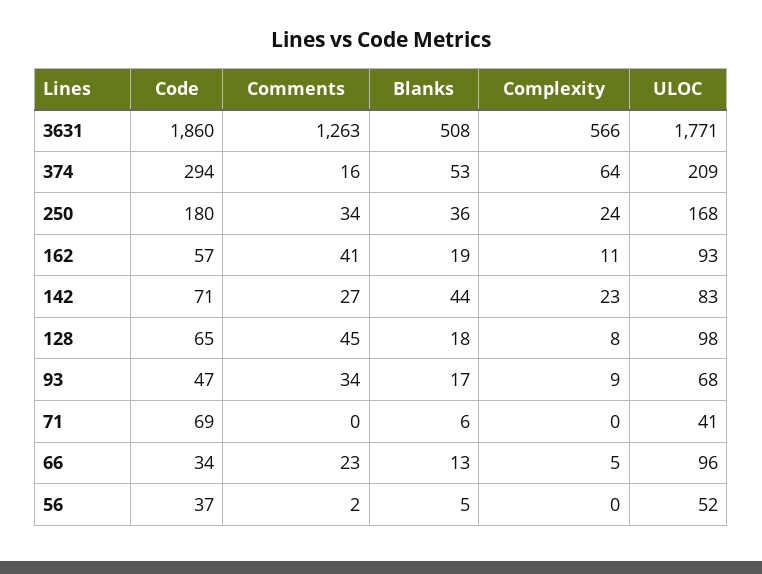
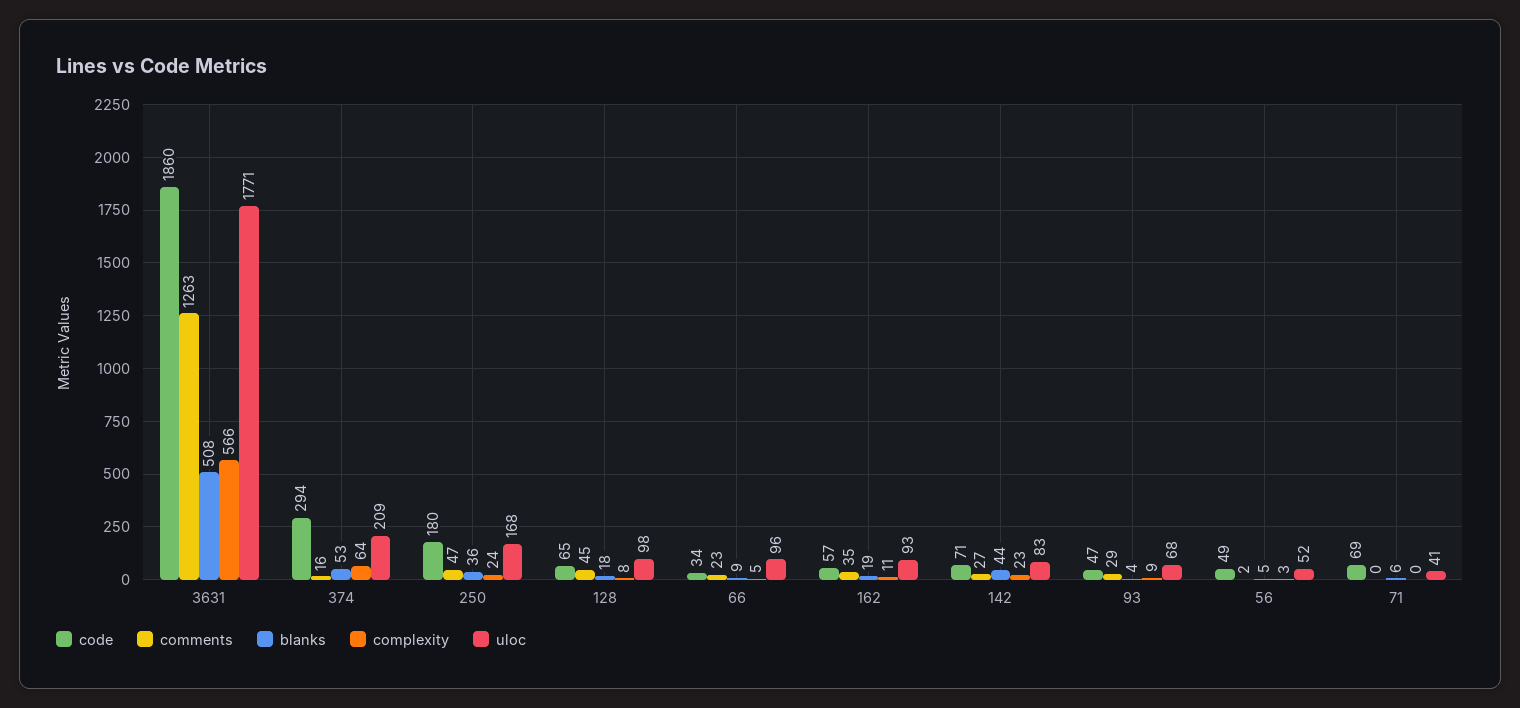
  {
    "Code": {
      "3631": 1860,
      "374": 294,
      "250": 180,
      "162": 57,
      "142": 71,
      "128": 65,
      "93": 47,
      "71": 69,
      "66": 34,
-     "56": 37
+     "56": 49
    },
    "Comments": {
      "3631": 1263,
      "374": 16,
-     "250": 34,
+     "250": 47,
-     "162": 41,
+     "162": 35,
      "142": 27,
      "128": 45,
-     "93": 34,
+     "93": 29,
      "71": 0,
      "66": 23,
      "56": 2
    },
    "Blanks": {
      "3631": 508,
      "374": 53,
      "250": 36,
      "162": 19,
      "142": 44,
      "128": 18,
-     "93": 17,
+     "93": 4,
      "71": 6,
-     "66": 13,
+     "66": 9,
      "56": 5
    },
    "Complexity": {
      "3631": 566,
      "374": 64,
      "250": 24,
      "162": 11,
      "142": 23,
      "128": 8,
      "93": 9,
      "71": 0,
      "66": 5,
-     "56": 0
+     "56": 3
    },
    "ULOC": {
      "3631": 1771,
      "374": 209,
      "250": 168,
      "162": 93,
      "142": 83,
      "128": 98,
      "93": 68,
      "71": 41,
      "66": 96,
      "56": 52
    }
  }

